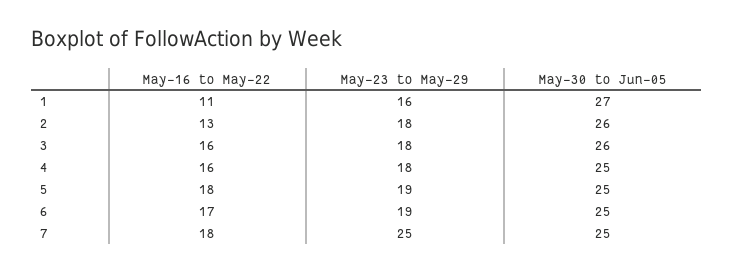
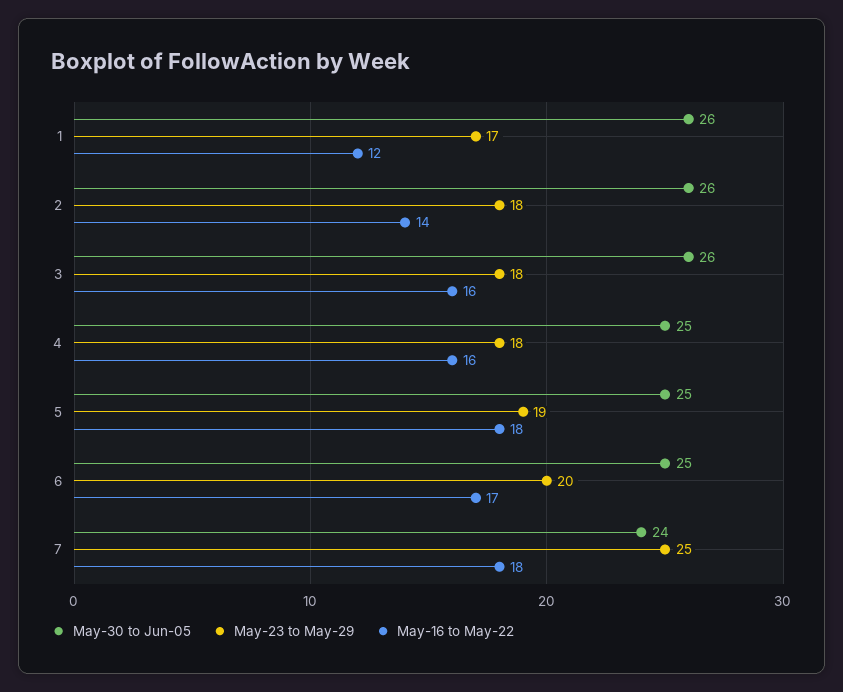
  {
    "May-16 to May-22": {
-     "1": 11,
+     "1": 12,
-     "2": 13,
+     "2": 14,
      "3": 16,
      "4": 16,
      "5": 18,
      "6": 17,
      "7": 18
    },
    "May-23 to May-29": {
-     "1": 16,
+     "1": 17,
      "2": 18,
      "3": 18,
      "4": 18,
      "5": 19,
-     "6": 19,
+     "6": 20,
      "7": 25
    },
    "May-30 to Jun-05": {
-     "1": 27,
+     "1": 26,
      "2": 26,
      "3": 26,
      "4": 25,
      "5": 25,
      "6": 25,
-     "7": 25
+     "7": 24
    }
  }

